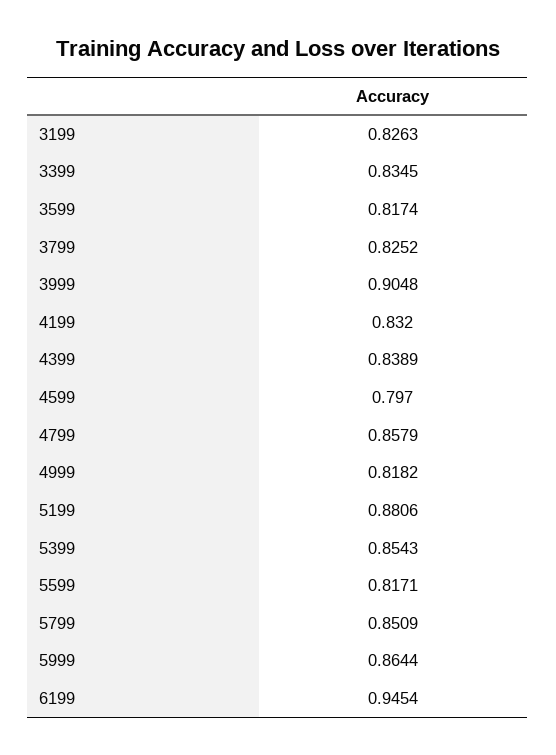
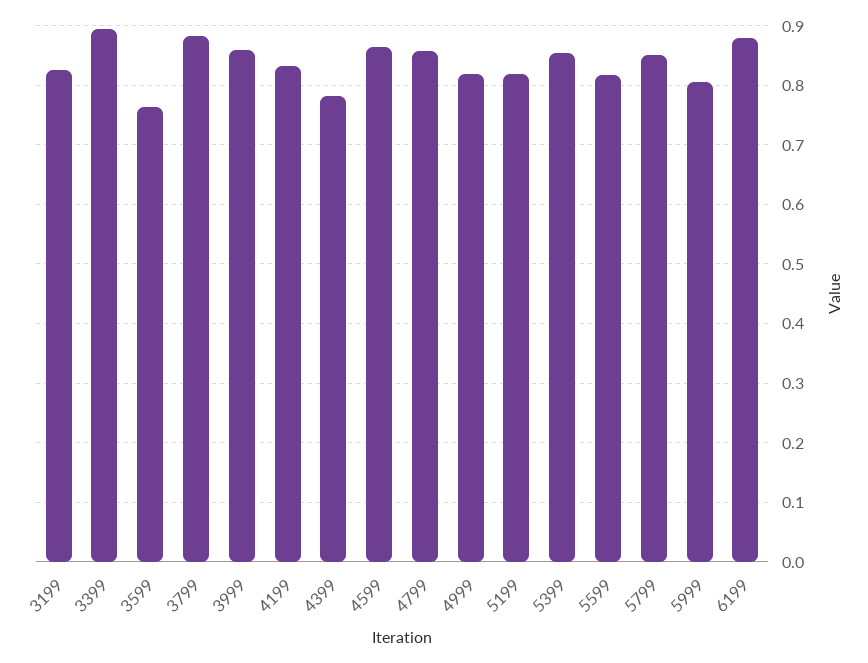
  {
    "3199": 0.8263,
-   "3399": 0.8345,
+   "3399": 0.9,
-   "3599": 0.8174,
+   "3599": 0.76,
-   "3799": 0.8252,
+   "3799": 0.88,
-   "3999": 0.9048,
+   "3999": 0.86,
    "4199": 0.832,
-   "4399": 0.8389,
+   "4399": 0.78,
-   "4599": 0.797,
+   "4599": 0.86,
    "4799": 0.8579,
    "4999": 0.8182,
-   "5199": 0.8806,
+   "5199": 0.82,
    "5399": 0.8543,
    "5599": 0.8171,
    "5799": 0.8509,
-   "5999": 0.8644,
+   "5999": 0.8,
-   "6199": 0.9454
+   "6199": 0.88
  }

